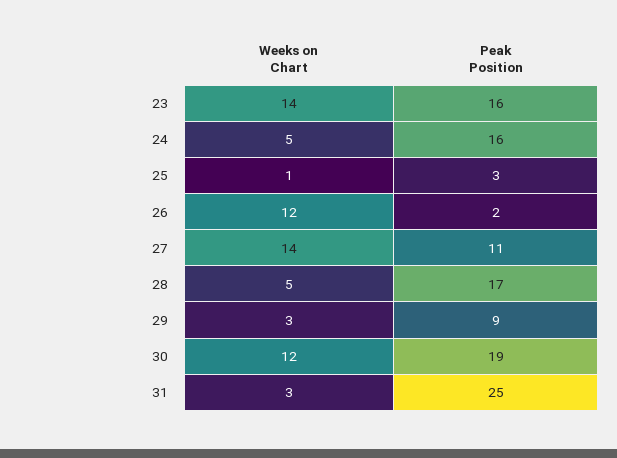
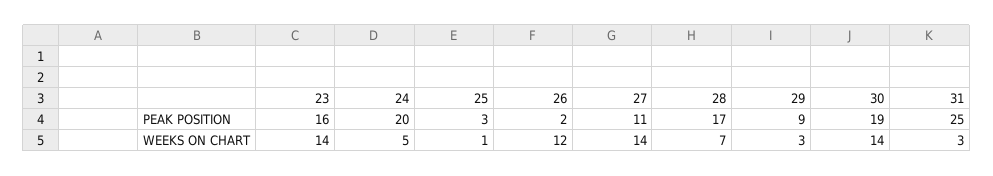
  {
    "Weeks on Chart": {
      "23": 14,
      "24": 5,
      "25": 1,
      "26": 12,
      "27": 14,
-     "28": 5,
+     "28": 7,
      "29": 3,
-     "30": 12,
+     "30": 14,
      "31": 3
    },
    "Peak Position": {
      "23": 16,
-     "24": 16,
+     "24": 20,
      "25": 3,
      "26": 2,
      "27": 11,
      "28": 17,
      "29": 9,
      "30": 19,
      "31": 25
    }
  }

